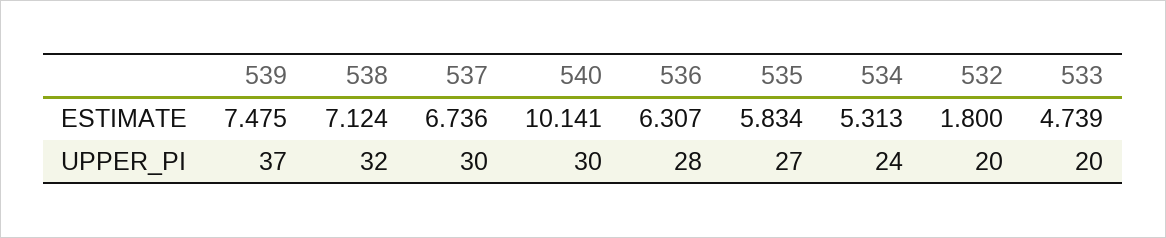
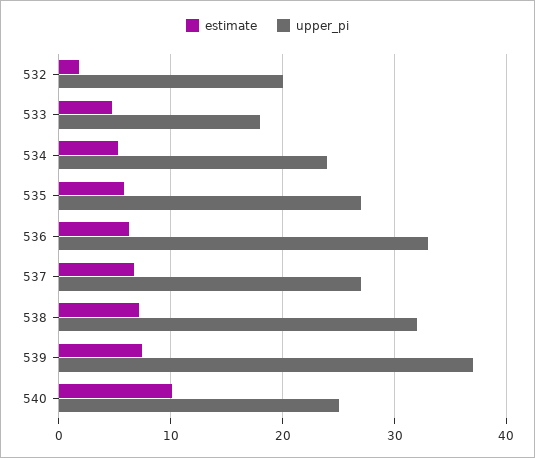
  {
    "ESTIMATE": {
      "539": 7.475,
      "538": 7.124,
      "537": 6.736,
      "540": 10.141,
      "536": 6.307,
      "535": 5.834,
      "534": 5.313,
      "532": 1.8,
      "533": 4.739
    },
    "UPPER_PI": {
      "539": 37,
      "538": 32,
-     "537": 30,
+     "537": 27,
-     "540": 30,
+     "540": 25,
-     "536": 28,
+     "536": 33,
      "535": 27,
      "534": 24,
      "532": 20,
-     "533": 20
+     "533": 18
    }
  }

